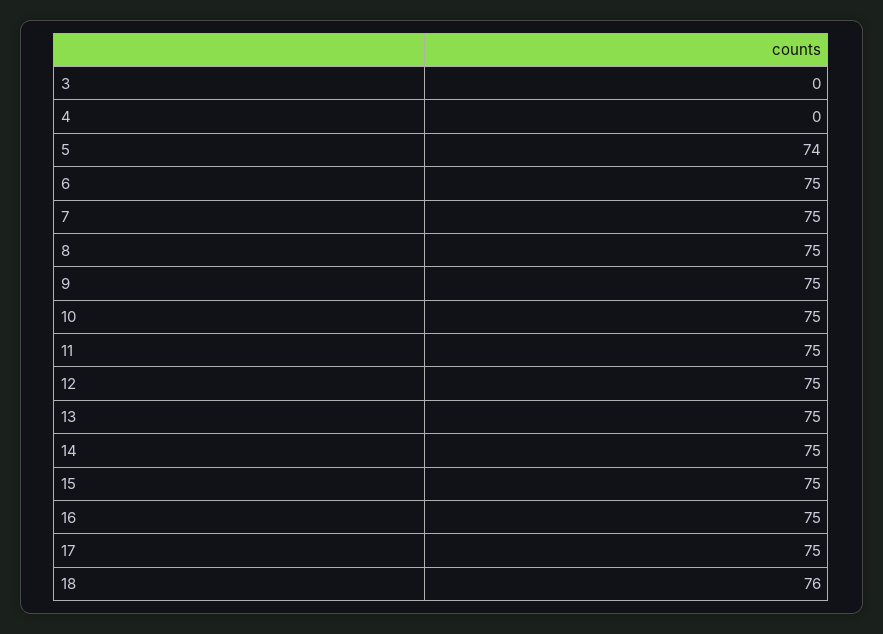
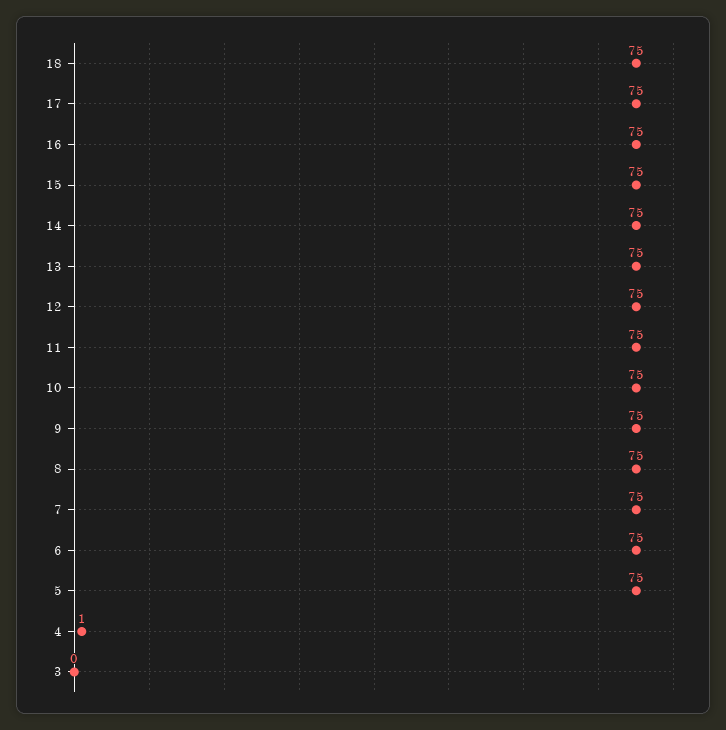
  {
    "3": 0,
-   "4": 0,
+   "4": 1,
-   "5": 74,
+   "5": 75,
    "6": 75,
    "7": 75,
    "8": 75,
    "9": 75,
    "10": 75,
    "11": 75,
    "12": 75,
    "13": 75,
    "14": 75,
    "15": 75,
    "16": 75,
    "17": 75,
-   "18": 76
+   "18": 75
  }

